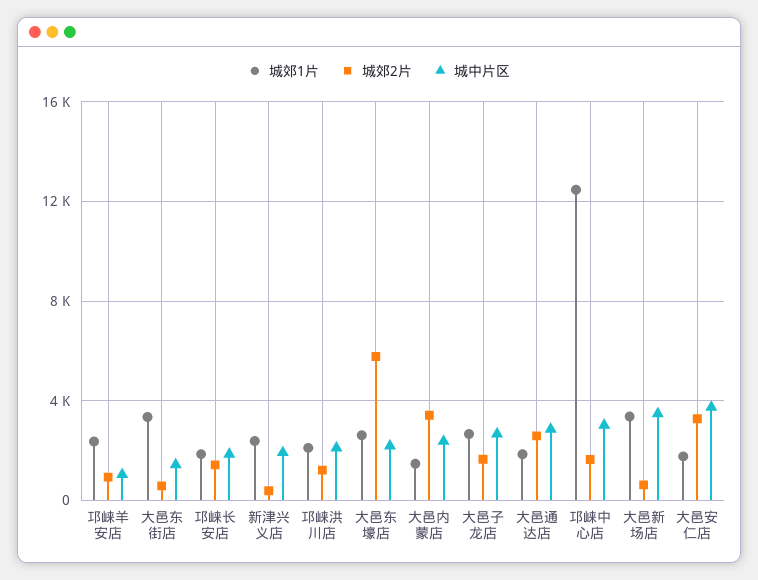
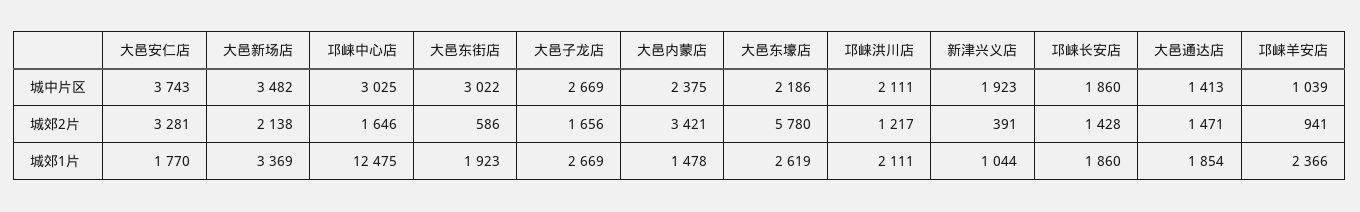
  {
    "城郊1片": {
      "邛崃羊安店": 2366,
-     "大邑东街店": 3500,
+     "大邑东街店": 1923,
      "邛崃长安店": 1860,
-     "新津兴义店": 2500,
+     "新津兴义店": 1044,
      "邛崃洪川店": 2111,
      "大邑东壕店": 2619,
      "大邑内蒙店": 1478,
      "大邑子龙店": 2669,
      "大邑通达店": 1854,
      "邛崃中心店": 12475,
      "大邑新场店": 3369,
      "大邑安仁店": 1770
    },
    "城郊2片": {
      "邛崃羊安店": 941,
      "大邑东街店": 586,
      "邛崃长安店": 1428,
      "新津兴义店": 391,
      "邛崃洪川店": 1217,
      "大邑东壕店": 5780,
      "大邑内蒙店": 3421,
      "大邑子龙店": 1656,
-     "大邑通达店": 2500,
+     "大邑通达店": 1471,
      "邛崃中心店": 1646,
-     "大邑新场店": 500,
+     "大邑新场店": 2138,
      "大邑安仁店": 3281
    },
    "城中片区": {
      "邛崃羊安店": 1039,
-     "大邑东街店": 1500,
+     "大邑东街店": 3022,
      "邛崃长安店": 1860,
      "新津兴义店": 1923,
      "邛崃洪川店": 2111,
      "大邑东壕店": 2186,
      "大邑内蒙店": 2375,
      "大邑子龙店": 2669,
-     "大邑通达店": 3000,
+     "大邑通达店": 1413,
      "邛崃中心店": 3025,
      "大邑新场店": 3482,
      "大邑安仁店": 3743
    }
  }

